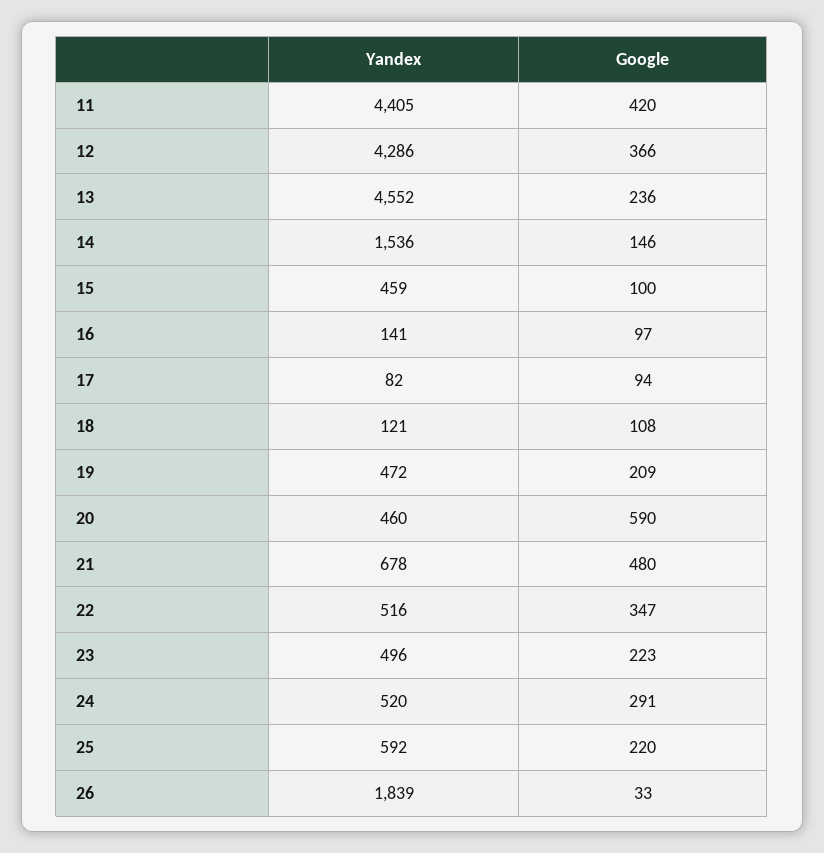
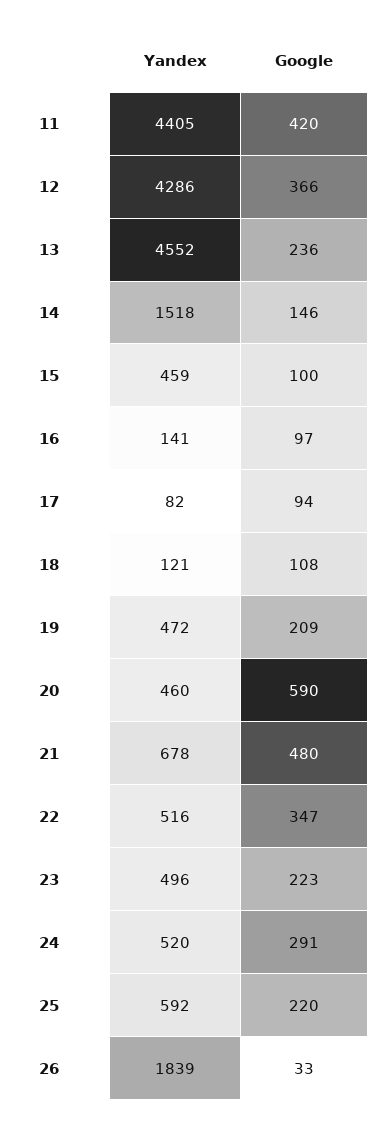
  {
    "Yandex": {
      "11": 4405,
      "12": 4286,
      "13": 4552,
-     "14": 1536,
+     "14": 1518,
      "15": 459,
      "16": 141,
      "17": 82,
      "18": 121,
      "19": 472,
      "20": 460,
      "21": 678,
      "22": 516,
      "23": 496,
      "24": 520,
      "25": 592,
      "26": 1839
    },
    "Google": {
      "11": 420,
      "12": 366,
      "13": 236,
      "14": 146,
      "15": 100,
      "16": 97,
      "17": 94,
      "18": 108,
      "19": 209,
      "20": 590,
      "21": 480,
      "22": 347,
      "23": 223,
      "24": 291,
      "25": 220,
      "26": 33
    }
  }

